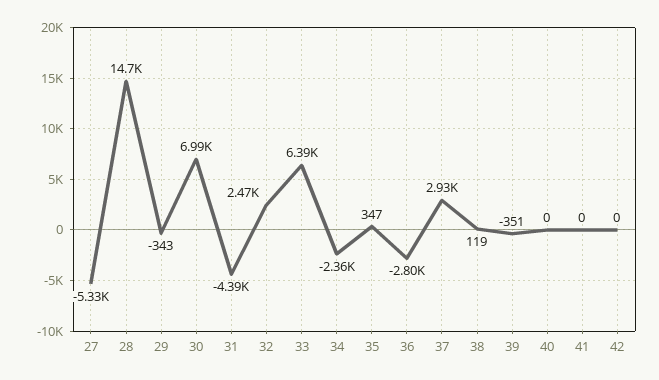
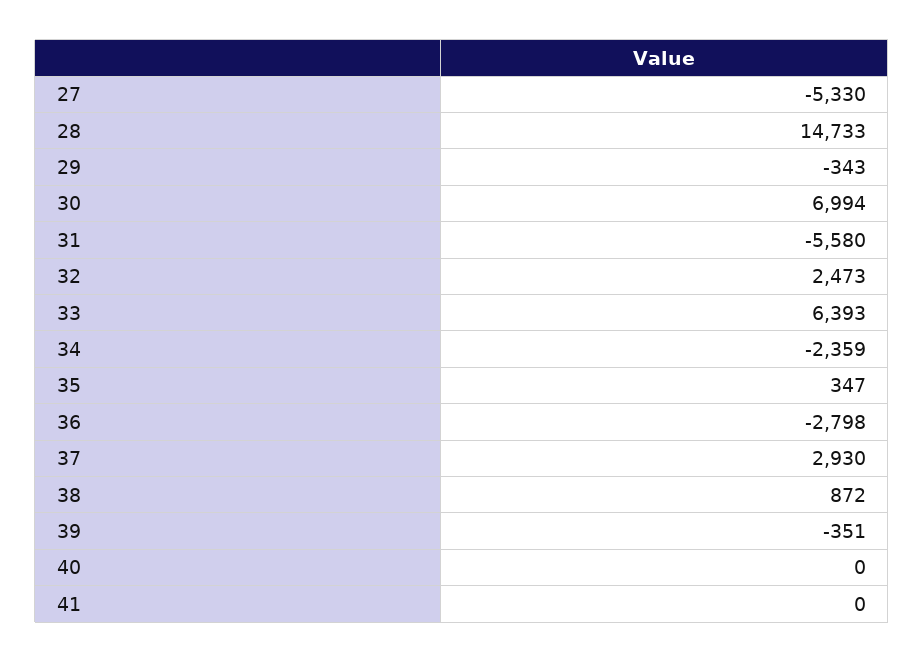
  {
    "27": -5330,
    "28": 14733,
    "29": -343,
    "30": 6994,
-   "31": -4390,
+   "31": -5580,
    "32": 2473,
    "33": 6393,
    "34": -2359,
    "35": 347,
    "36": -2798,
    "37": 2930,
-   "38": 119,
+   "38": 872,
    "39": -351,
    "40": 0,
-   "41": 0,
+   "41": 0
-   "42": 0
  }

